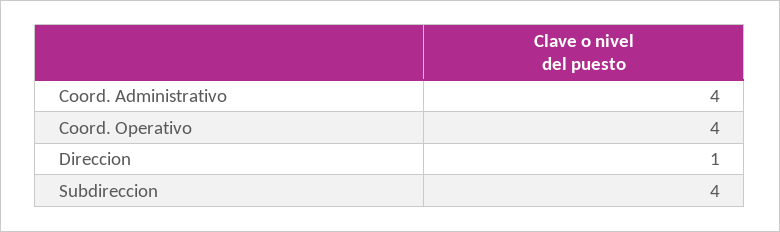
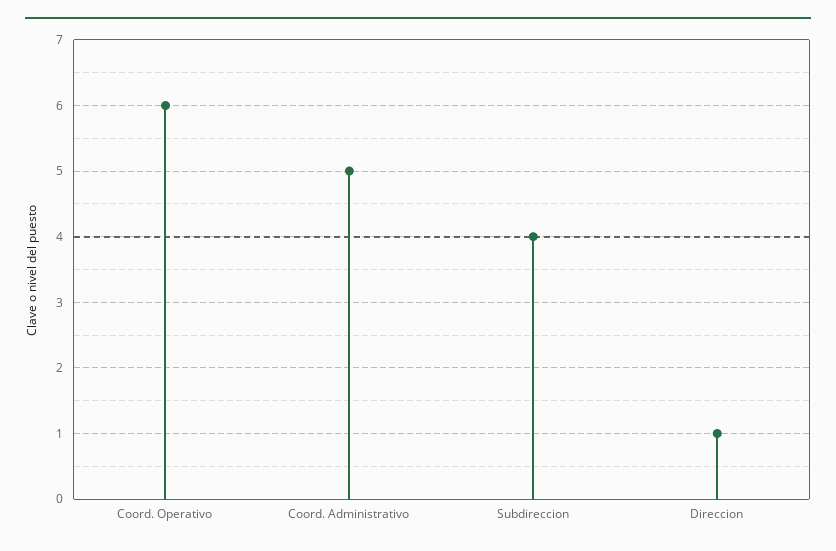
  {
-   "Coord. Administrativo": 4,
+   "Coord. Administrativo": 5,
-   "Coord. Operativo": 4,
+   "Coord. Operativo": 6,
    "Direccion": 1,
    "Subdireccion": 4
  }

